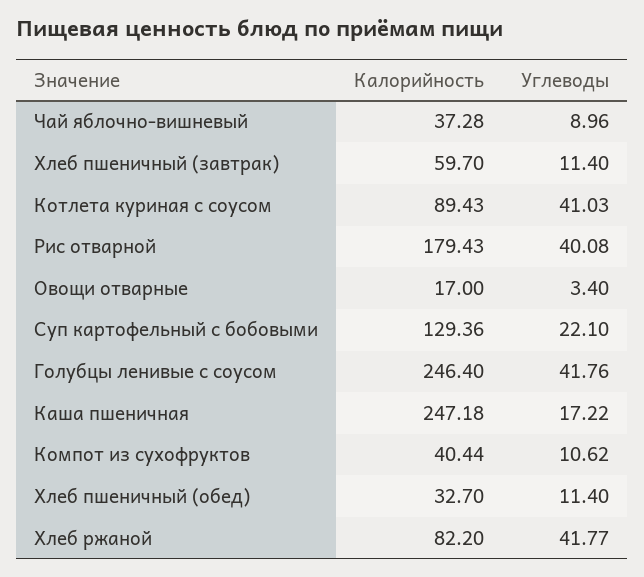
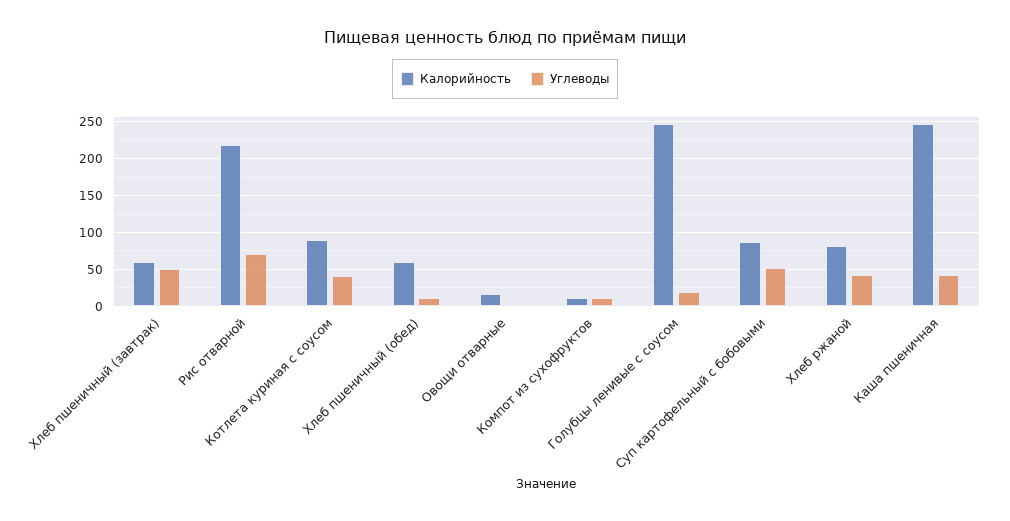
  {
    "Калорийность": {
-     "Чай яблочно-вишневый": 37.28,
      "Хлеб пшеничный (завтрак)": 59.7,
      "Котлета куриная с соусом": 89.43,
-     "Рис отварной": 179.43,
+     "Рис отварной": 220,
      "Овощи отварные": 17,
-     "Суп картофельный с бобовыми": 129.36,
+     "Суп картофельный с бобовыми": 90,
      "Голубцы ленивые с соусом": 246.4,
      "Каша пшеничная": 247.18,
-     "Компот из сухофруктов": 40.44,
+     "Компот из сухофруктов": 10,
-     "Хлеб пшеничный (обед)": 32.7,
+     "Хлеб пшеничный (обед)": 60,
      "Хлеб ржаной": 82.2
    },
    "Углеводы": {
-     "Чай яблочно-вишневый": 8.96,
-     "Хлеб пшеничный (завтрак)": 11.4,
+     "Хлеб пшеничный (завтрак)": 50,
      "Котлета куриная с соусом": 41.03,
-     "Рис отварной": 40.08,
+     "Рис отварной": 70,
      "Овощи отварные": 3.4,
-     "Суп картофельный с бобовыми": 22.1,
+     "Суп картофельный с бобовыми": 50,
-     "Голубцы ленивые с соусом": 41.76,
+     "Голубцы ленивые с соусом": 20,
-     "Каша пшеничная": 17.22,
+     "Каша пшеничная": 40,
      "Компот из сухофруктов": 10.62,
      "Хлеб пшеничный (обед)": 11.4,
      "Хлеб ржаной": 41.77
    }
  }

